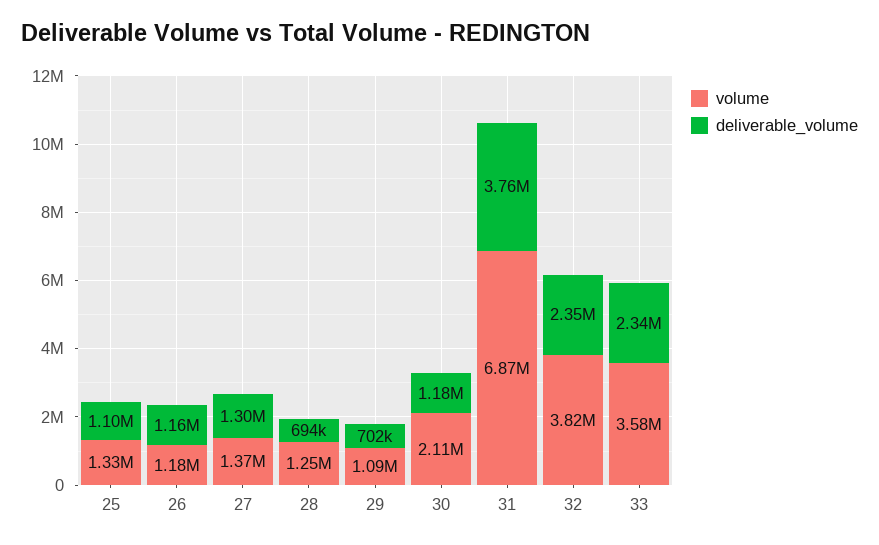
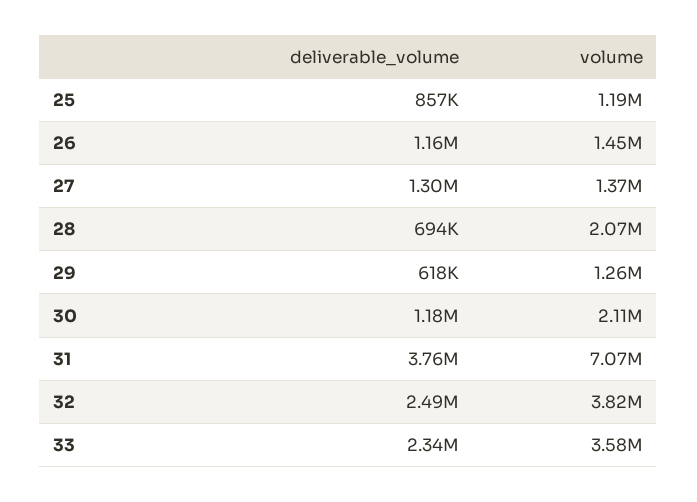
  {
    "volume": {
-     "25": 1330000,
+     "25": 1190000,
-     "26": 1180000,
+     "26": 1450000,
      "27": 1370000,
-     "28": 1250000,
+     "28": 2070000,
-     "29": 1090000,
+     "29": 1260000,
      "30": 2110000,
-     "31": 6870000,
+     "31": 7070000,
      "32": 3820000,
      "33": 3580000
    },
    "deliverable_volume": {
-     "25": 1100000,
+     "25": 857000,
      "26": 1160000,
      "27": 1300000,
      "28": 694000,
-     "29": 702000,
+     "29": 618000,
      "30": 1180000,
      "31": 3760000,
-     "32": 2350000,
+     "32": 2490000,
      "33": 2340000
    }
  }

